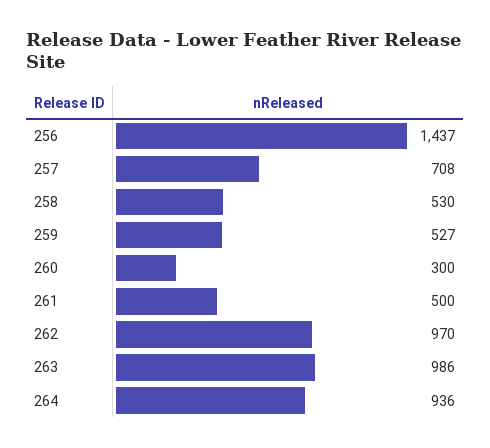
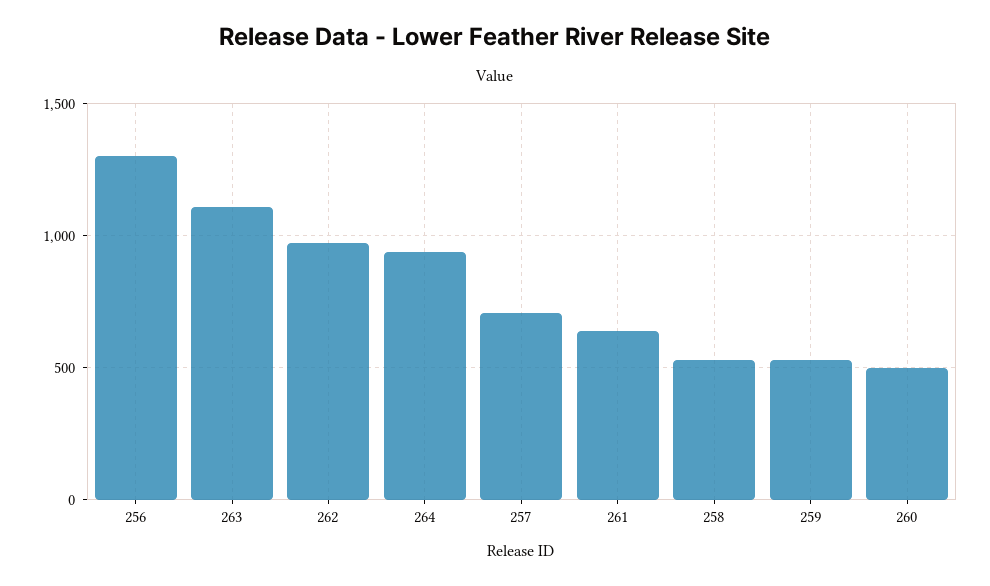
  {
-   "256": 1437,
+   "256": 1300,
    "257": 708,
    "258": 530,
    "259": 527,
-   "260": 300,
+   "260": 500,
-   "261": 500,
+   "261": 650,
    "262": 970,
-   "263": 986,
+   "263": 1100,
    "264": 936
  }

